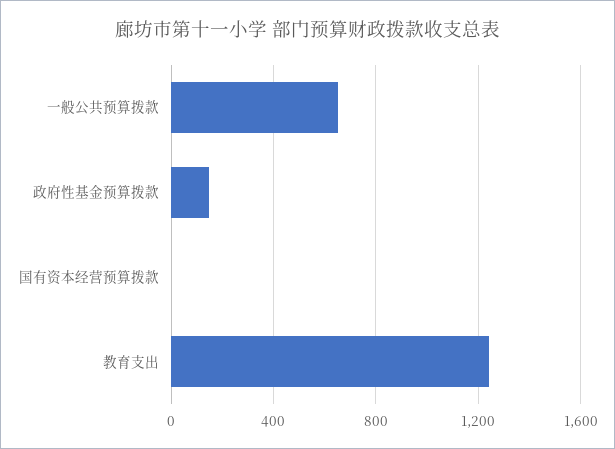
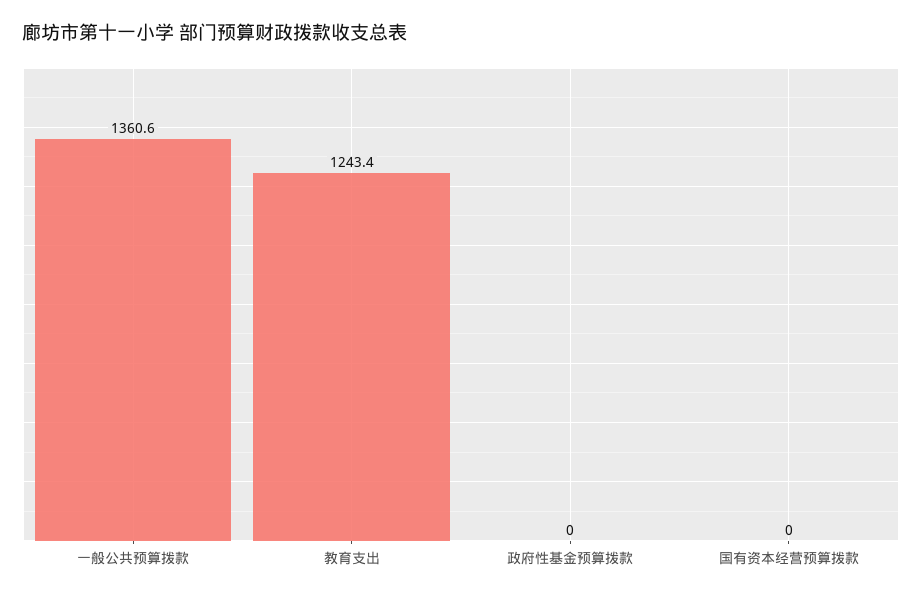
  {
-   "一般公共预算拨款": 650,
+   "一般公共预算拨款": 1360.6,
-   "政府性基金预算拨款": 150,
+   "政府性基金预算拨款": 0,
    "国有资本经营预算拨款": 0,
    "教育支出": 1243.4
  }

